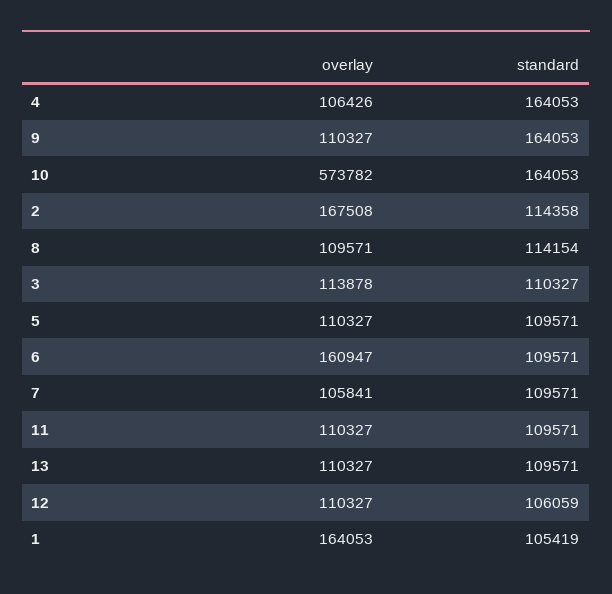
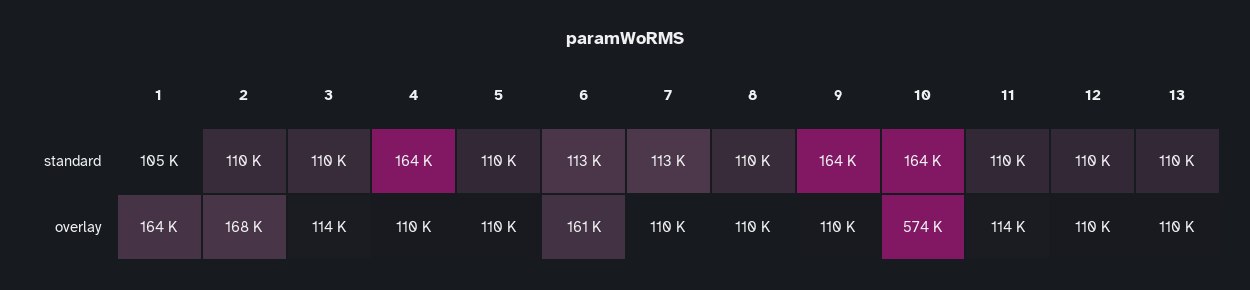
  {
    "overlay": {
-     "4": 106426,
+     "4": 110000,
      "9": 110327,
      "10": 573782,
      "2": 167508,
      "8": 109571,
      "3": 113878,
      "5": 110327,
      "6": 160947,
-     "7": 105841,
+     "7": 110000,
-     "11": 110327,
+     "11": 114000,
      "13": 110327,
      "12": 110327,
      "1": 164053
    },
    "standard": {
      "4": 164053,
      "9": 164053,
      "10": 164053,
-     "2": 114358,
+     "2": 110000,
-     "8": 114154,
+     "8": 110000,
      "3": 110327,
      "5": 109571,
-     "6": 109571,
+     "6": 113000,
-     "7": 109571,
+     "7": 113000,
      "11": 109571,
      "13": 109571,
-     "12": 106059,
+     "12": 110000,
      "1": 105419
    }
  }

